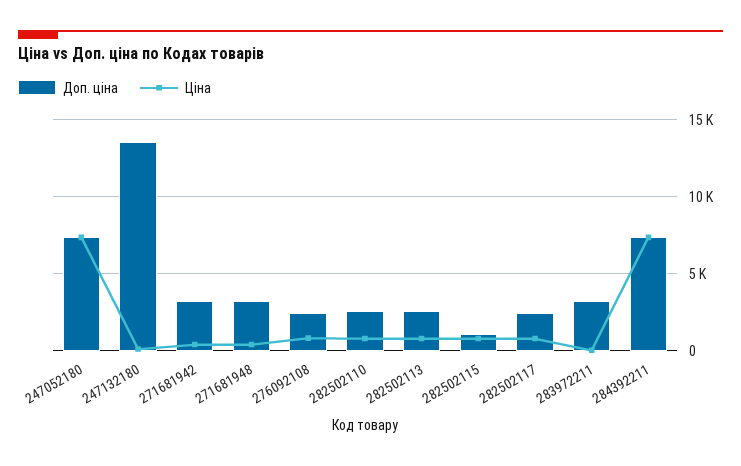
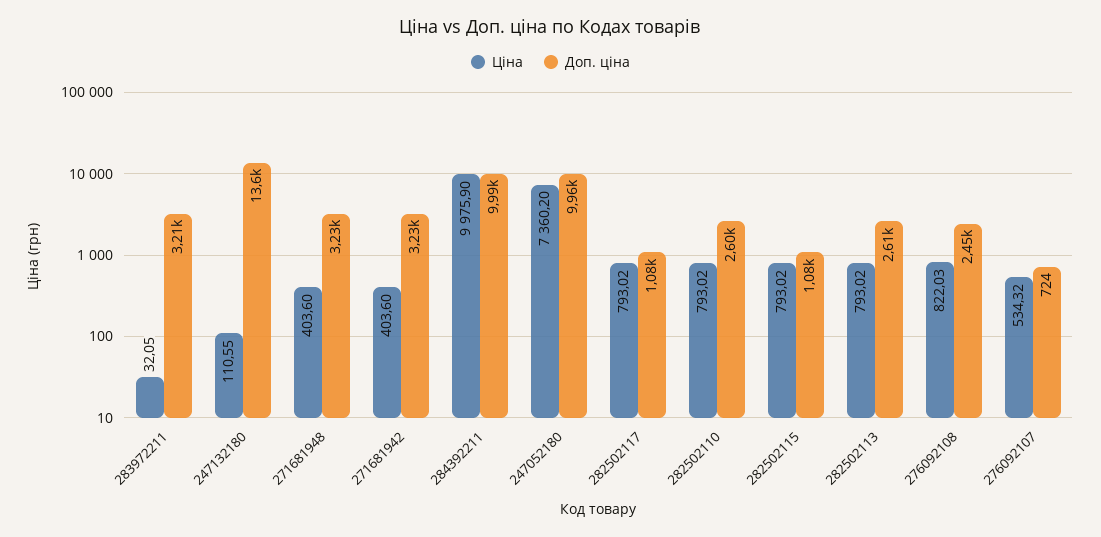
  {
    "Доп. ціна": {
-     "247052180": 7500,
+     "247052180": 9960,
      "247132180": 13600,
      "271681942": 3230,
      "271681948": 3230,
      "276092108": 2450,
      "282502110": 2600,
      "282502113": 2610,
      "282502115": 1080,
-     "282502117": 2500,
+     "282502117": 1080,
      "283972211": 3210,
-     "284392211": 7500
+     "284392211": 9990,
+     "276092107": 724
    },
    "Ціна": {
      "247052180": 7360.2,
      "247132180": 110.55,
      "271681942": 403.6,
      "271681948": 403.6,
      "276092108": 822.03,
      "282502110": 793.02,
      "282502113": 793.02,
      "282502115": 793.02,
      "282502117": 793.02,
      "283972211": 32.05,
-     "284392211": 7500
+     "284392211": 9975.9,
+     "276092107": 534.32
    }
  }

